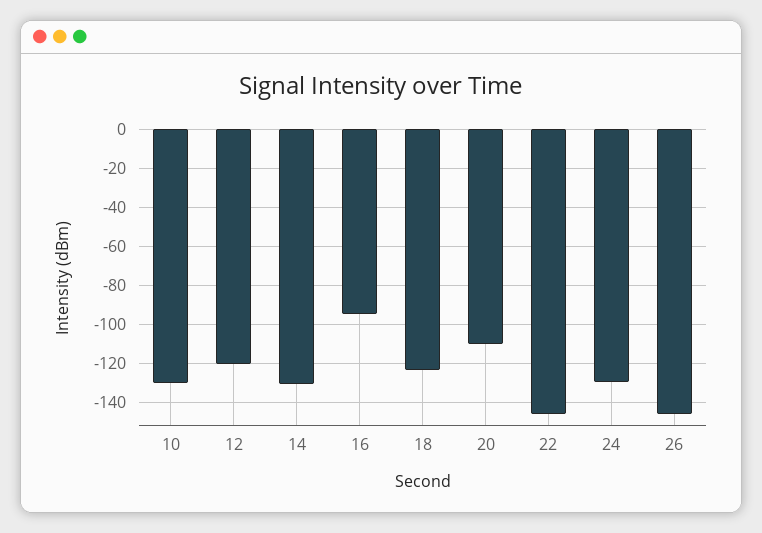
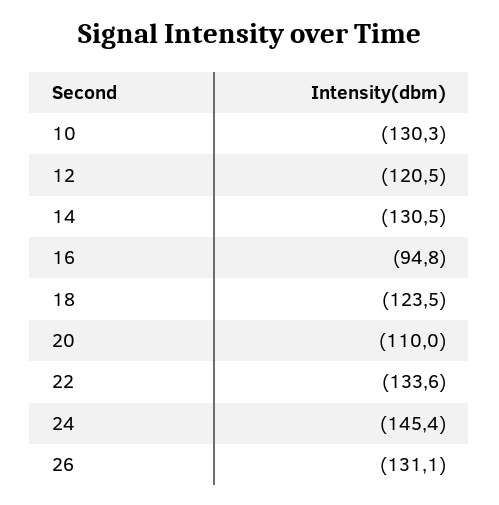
  {
    "10": -130.3,
    "12": -120.5,
    "14": -130.5,
    "16": -94.8,
    "18": -123.5,
    "20": -110,
-   "22": -145,
+   "22": -133.6,
-   "24": -130,
+   "24": -145.4,
-   "26": -145
+   "26": -131.1
  }

